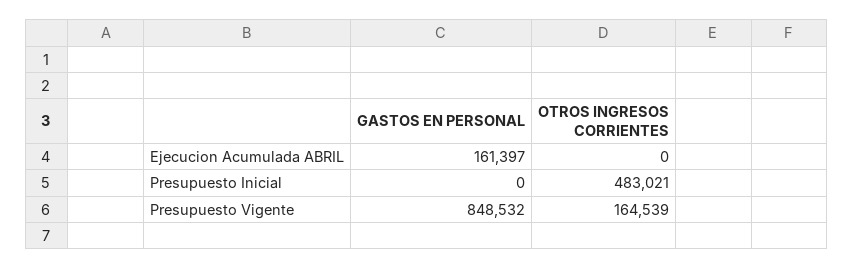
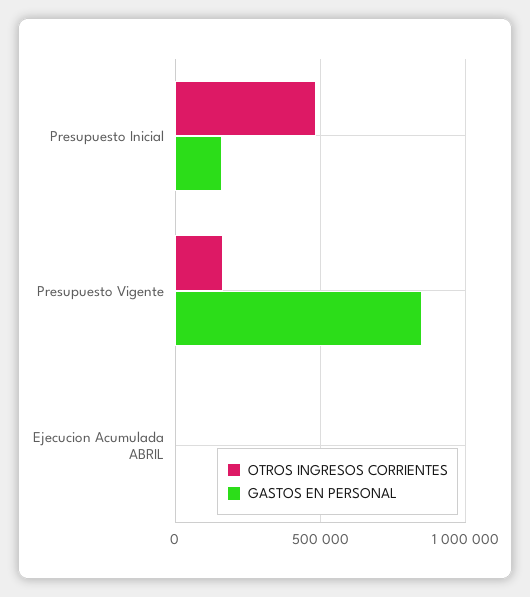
  {
    "GASTOS EN PERSONAL": {
-     "Ejecucion Acumulada ABRIL": 161397,
+     "Ejecucion Acumulada ABRIL": 0,
-     "Presupuesto Inicial": 0,
+     "Presupuesto Inicial": 150000,
      "Presupuesto Vigente": 848532
    },
    "OTROS INGRESOS CORRIENTES": {
      "Ejecucion Acumulada ABRIL": 0,
      "Presupuesto Inicial": 483021,
      "Presupuesto Vigente": 164539
    }
  }

